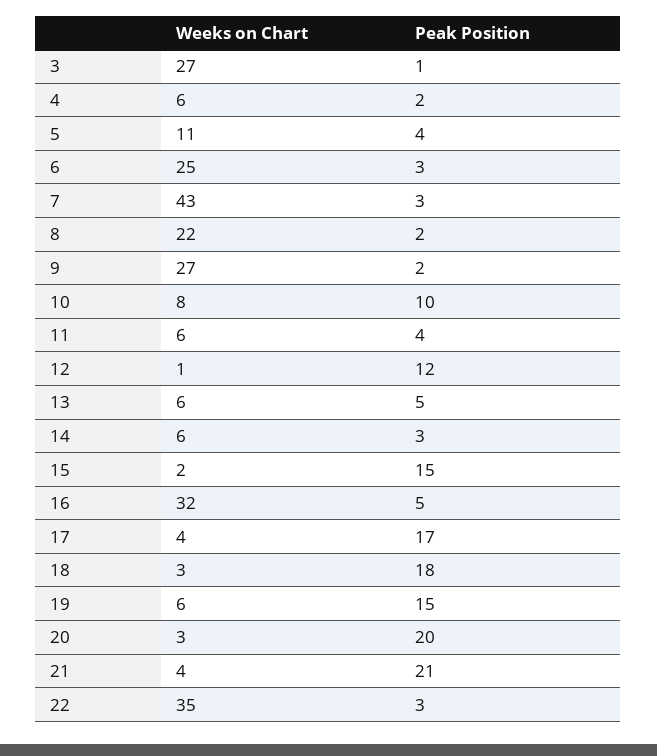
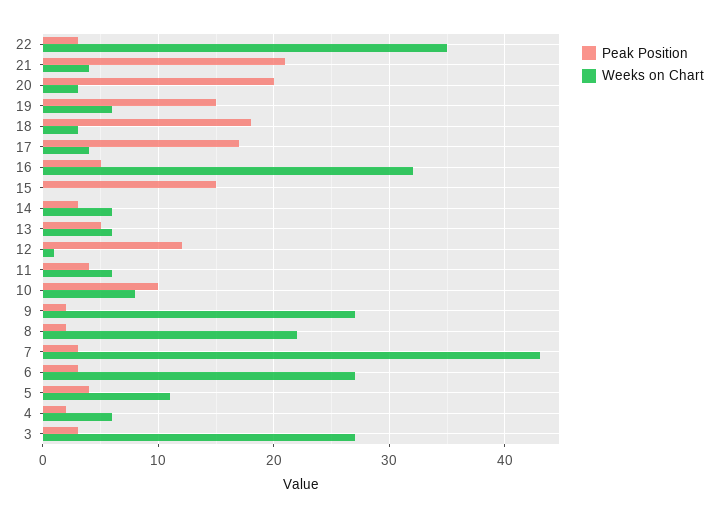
  {
    "Weeks on Chart": {
      "3": 27,
      "4": 6,
      "5": 11,
-     "6": 25,
+     "6": 27,
      "7": 43,
      "8": 22,
      "9": 27,
      "10": 8,
      "11": 6,
      "12": 1,
      "13": 6,
      "14": 6,
-     "15": 2,
+     "15": 0,
      "16": 32,
      "17": 4,
      "18": 3,
      "19": 6,
      "20": 3,
      "21": 4,
      "22": 35
    },
    "Peak Position": {
-     "3": 1,
+     "3": 3,
      "4": 2,
      "5": 4,
      "6": 3,
      "7": 3,
      "8": 2,
      "9": 2,
      "10": 10,
      "11": 4,
      "12": 12,
      "13": 5,
      "14": 3,
      "15": 15,
      "16": 5,
      "17": 17,
      "18": 18,
      "19": 15,
      "20": 20,
      "21": 21,
      "22": 3
    }
  }

